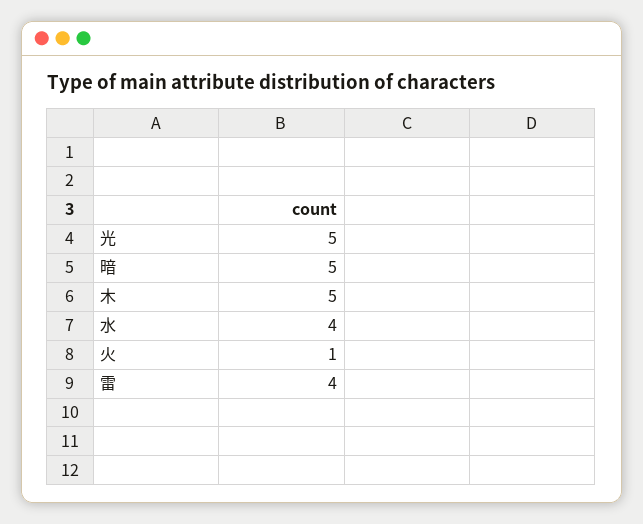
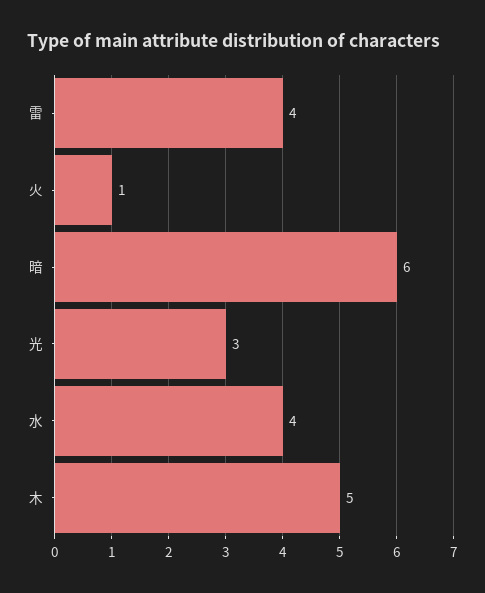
  {
-   "光": 5,
+   "光": 3,
-   "暗": 5,
+   "暗": 6,
    "木": 5,
    "水": 4,
    "火": 1,
    "雷": 4
  }

